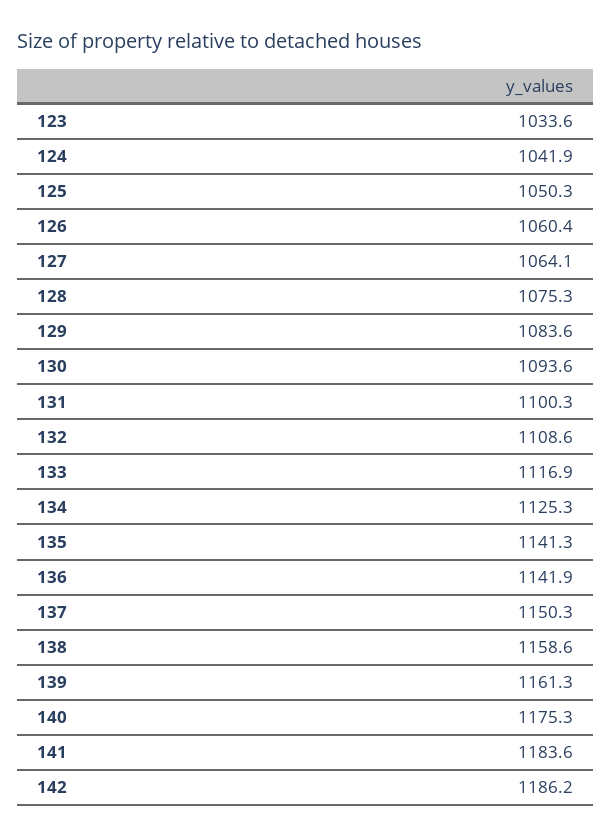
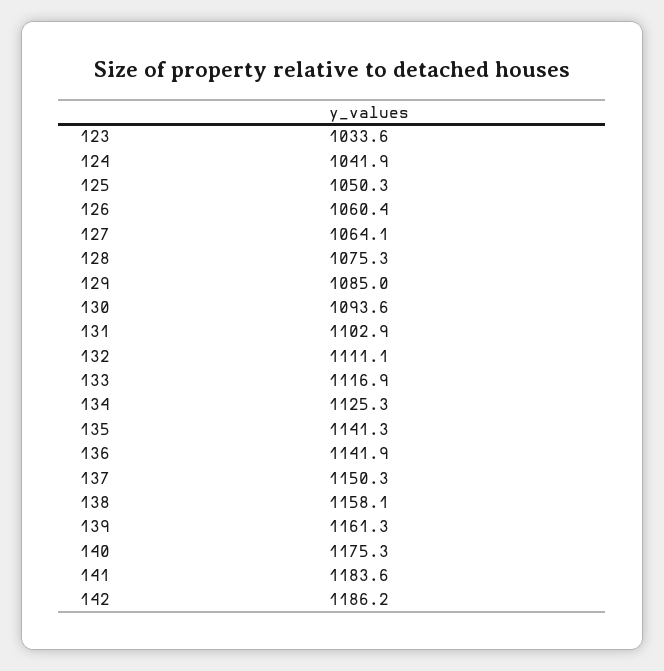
  {
    "123": 1033.6,
    "124": 1041.9,
    "125": 1050.3,
    "126": 1060.4,
    "127": 1064.1,
    "128": 1075.3,
-   "129": 1083.6,
+   "129": 1085,
    "130": 1093.6,
-   "131": 1100.3,
+   "131": 1102.9,
-   "132": 1108.6,
+   "132": 1111.1,
    "133": 1116.9,
    "134": 1125.3,
    "135": 1141.3,
    "136": 1141.9,
    "137": 1150.3,
-   "138": 1158.6,
+   "138": 1158.1,
    "139": 1161.3,
    "140": 1175.3,
    "141": 1183.6,
    "142": 1186.2
  }

